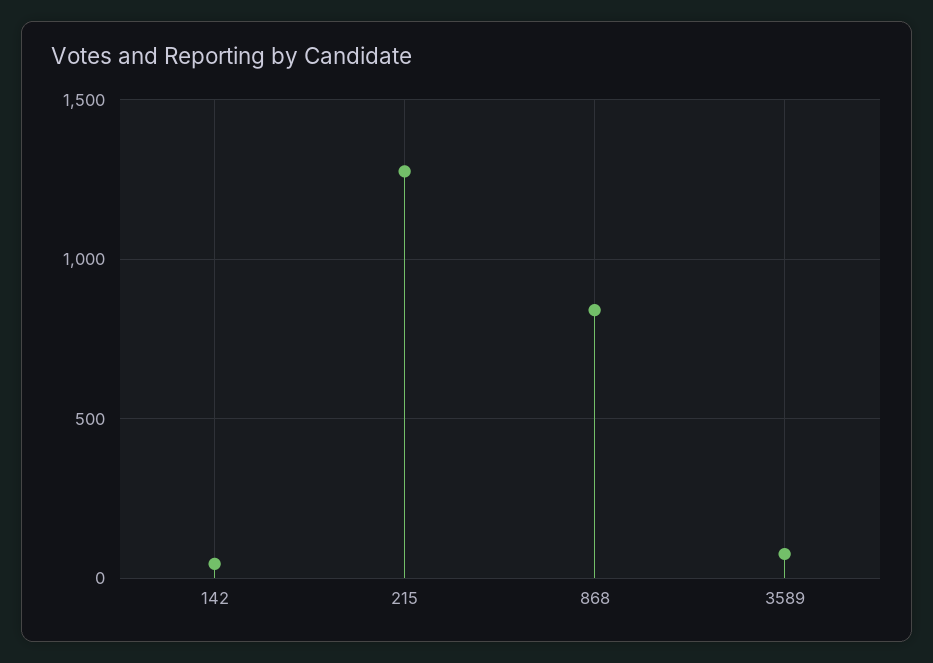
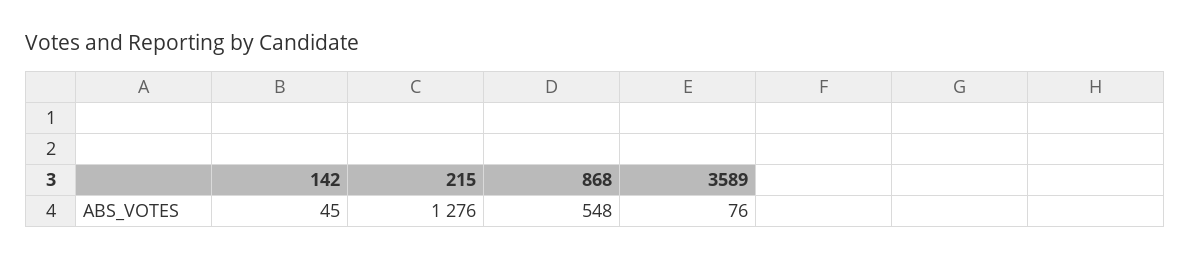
  {
    "142": 45,
    "215": 1276,
-   "868": 850,
+   "868": 548,
    "3589": 76
  }

